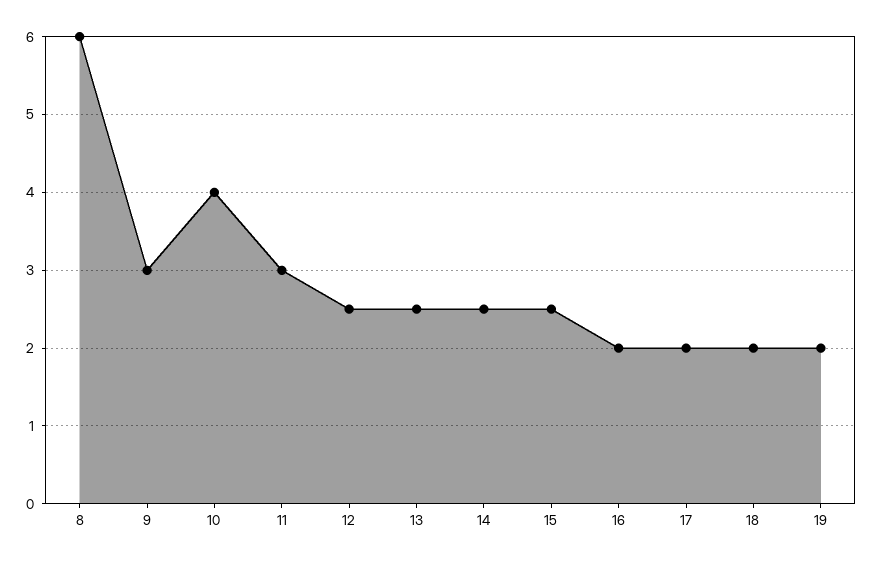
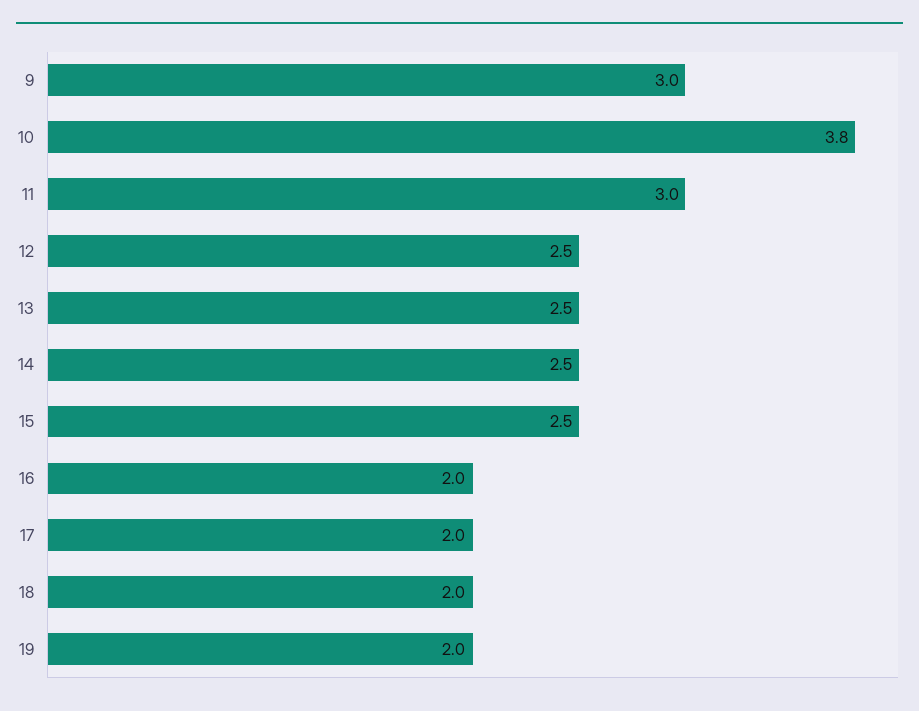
  {
-   "8": 6,
    "9": 3,
-   "10": 4,
+   "10": 3.8,
    "11": 3,
    "12": 2.5,
    "13": 2.5,
    "14": 2.5,
    "15": 2.5,
    "16": 2,
    "17": 2,
    "18": 2,
    "19": 2
  }

